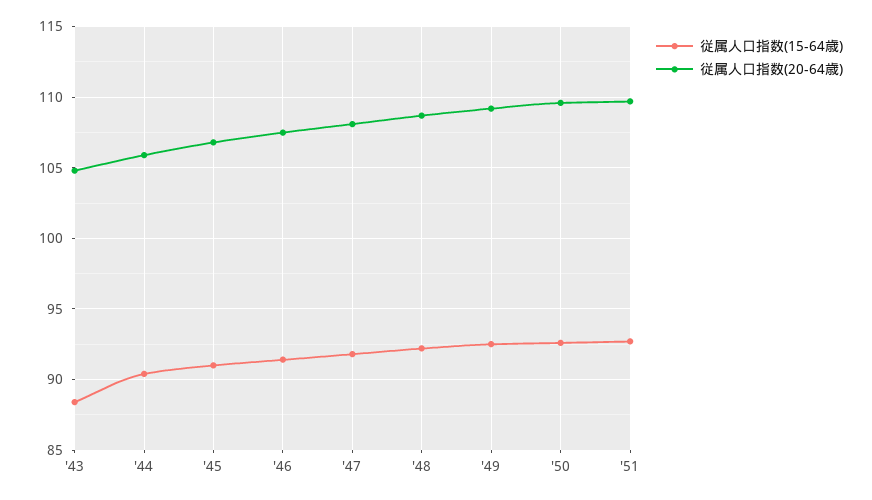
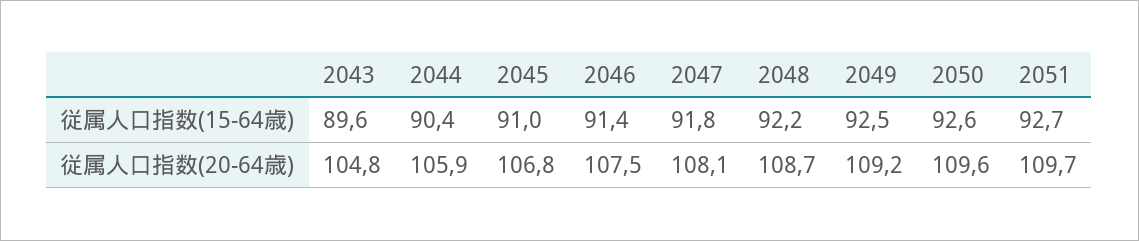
  {
    "従属人口指数(15-64歳)": {
-     "'43": 88.5,
+     "'43": 89.6,
      "'44": 90.4,
      "'45": 91,
      "'46": 91.4,
      "'47": 91.8,
      "'48": 92.2,
      "'49": 92.5,
      "'50": 92.6,
      "'51": 92.7
    },
    "従属人口指数(20-64歳)": {
      "'43": 104.8,
      "'44": 105.9,
      "'45": 106.8,
      "'46": 107.5,
      "'47": 108.1,
      "'48": 108.7,
      "'49": 109.2,
      "'50": 109.6,
      "'51": 109.7
    }
  }

